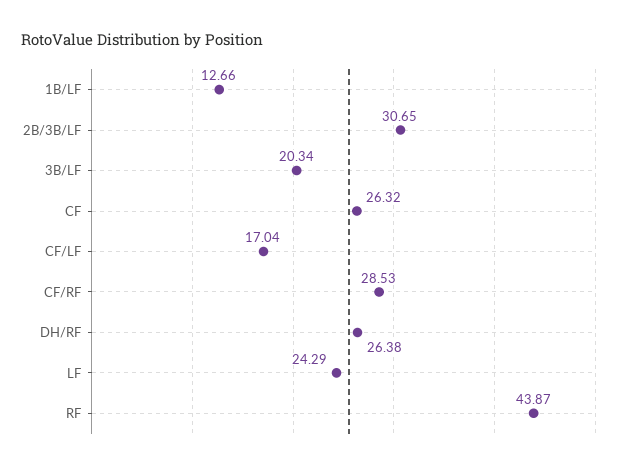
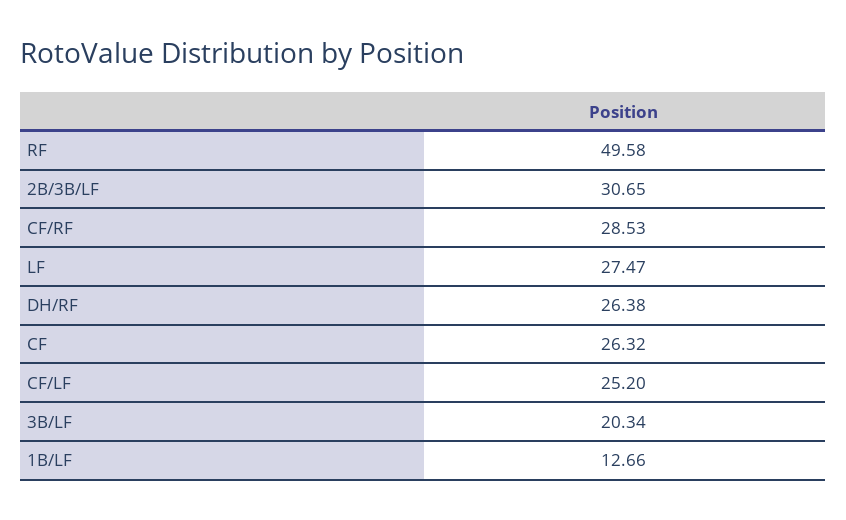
  {
    "1B/LF": 12.66,
    "2B/3B/LF": 30.65,
    "3B/LF": 20.34,
    "CF": 26.32,
-   "CF/LF": 17.04,
+   "CF/LF": 25.2,
    "CF/RF": 28.53,
    "DH/RF": 26.38,
-   "LF": 24.29,
+   "LF": 27.47,
-   "RF": 43.87
+   "RF": 49.58
  }

